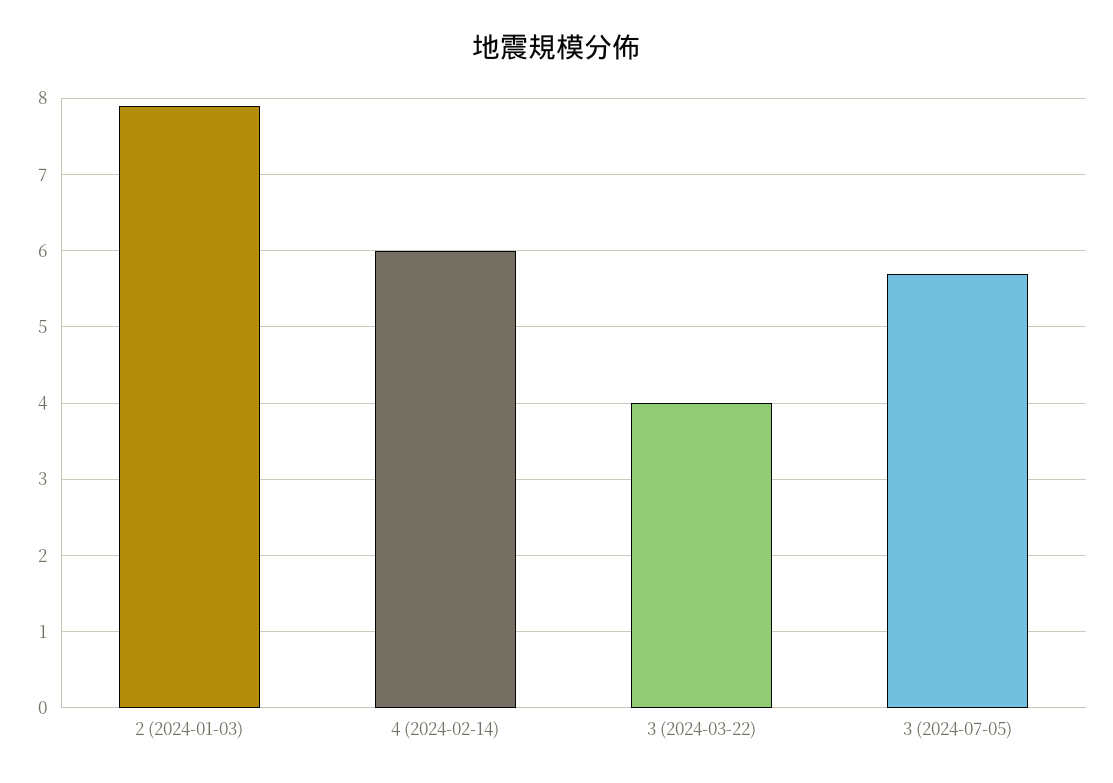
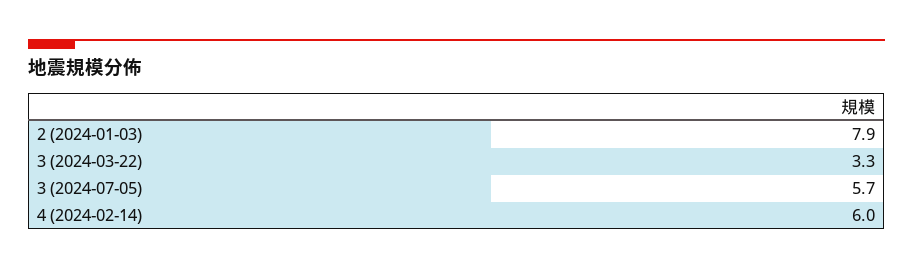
  {
    "2 (2024-01-03)": 7.9,
    "4 (2024-02-14)": 6,
-   "3 (2024-03-22)": 4,
+   "3 (2024-03-22)": 3.3,
    "3 (2024-07-05)": 5.7
  }

